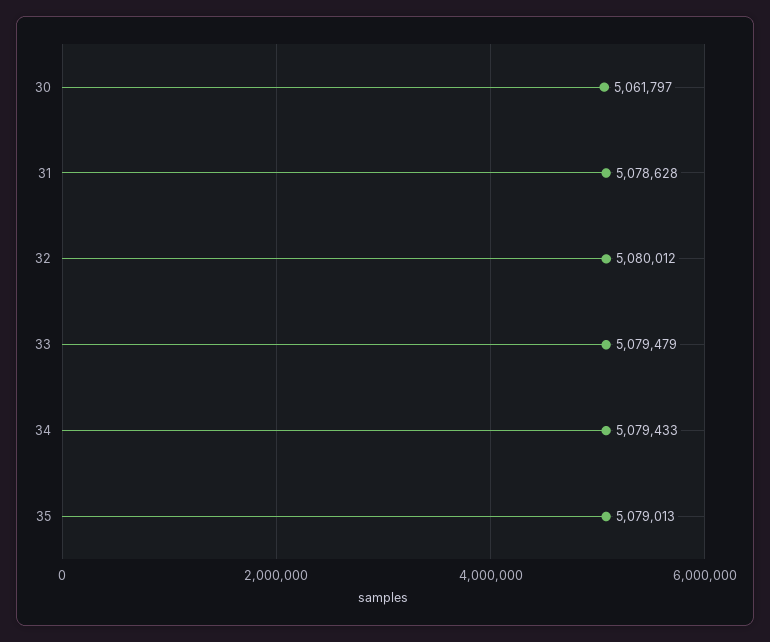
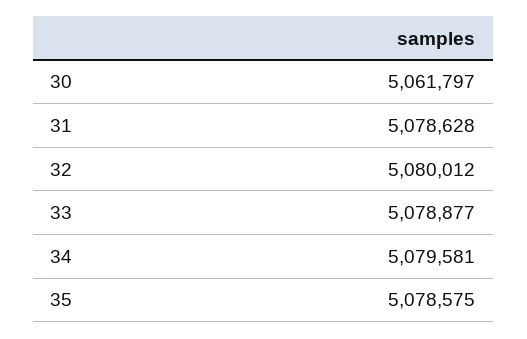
  {
    "30": 5061797,
    "31": 5078628,
    "32": 5080012,
-   "33": 5079479,
+   "33": 5078877,
-   "34": 5079433,
+   "34": 5079581,
-   "35": 5079013
+   "35": 5078575
  }

